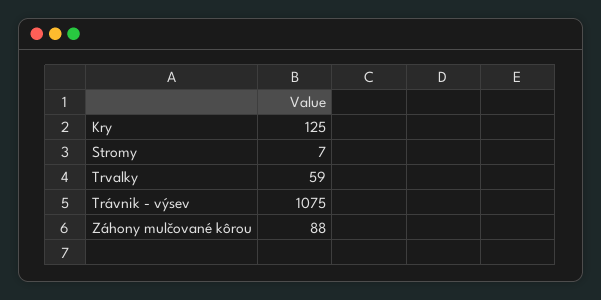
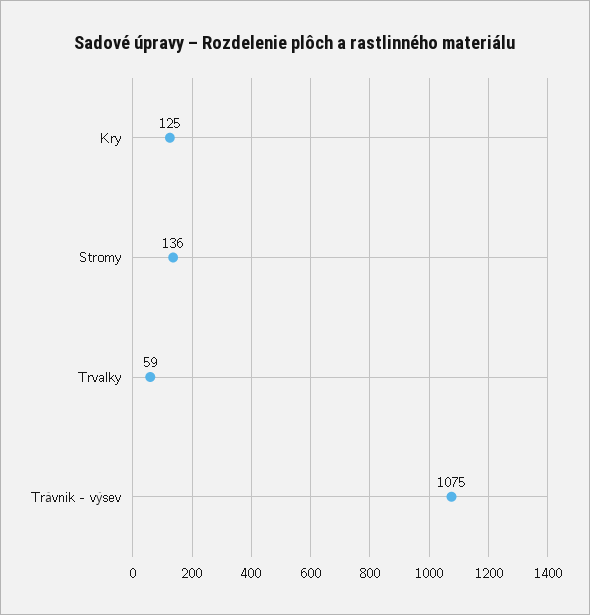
  {
    "Kry": 125,
-   "Stromy": 7,
+   "Stromy": 136,
    "Trvalky": 59,
-   "Trávnik - výsev": 1075,
+   "Trávnik - výsev": 1075
-   "Záhony mulčované kôrou": 88
  }

